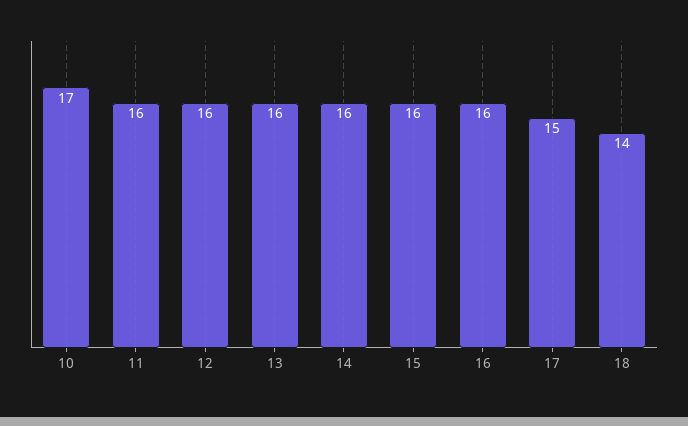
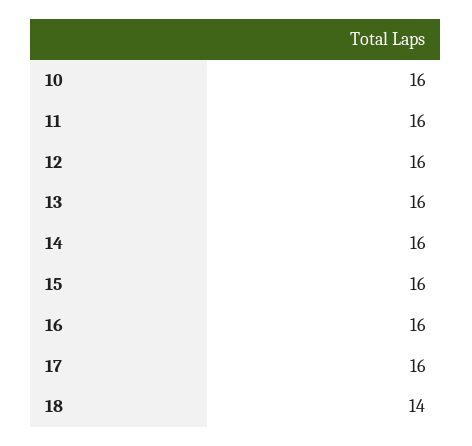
  {
-   "10": 17,
+   "10": 16,
    "11": 16,
    "12": 16,
    "13": 16,
    "14": 16,
    "15": 16,
    "16": 16,
-   "17": 15,
+   "17": 16,
    "18": 14
  }

